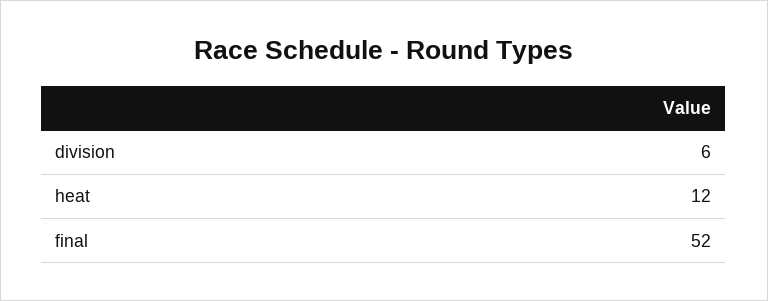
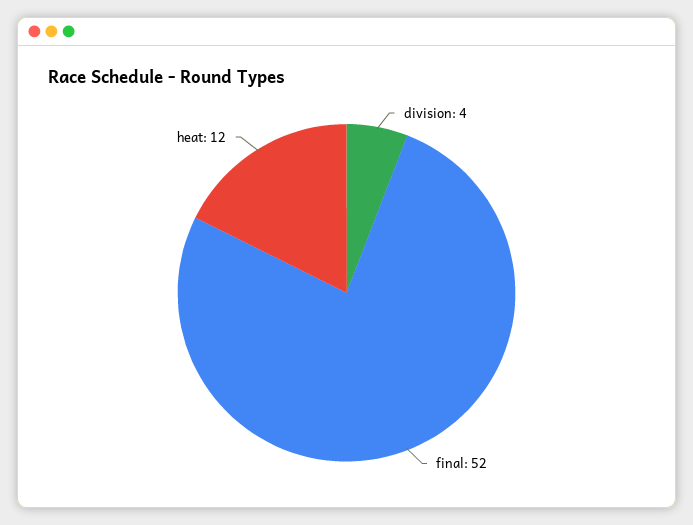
  {
-   "division": 6,
+   "division": 4,
    "heat": 12,
    "final": 52
  }

